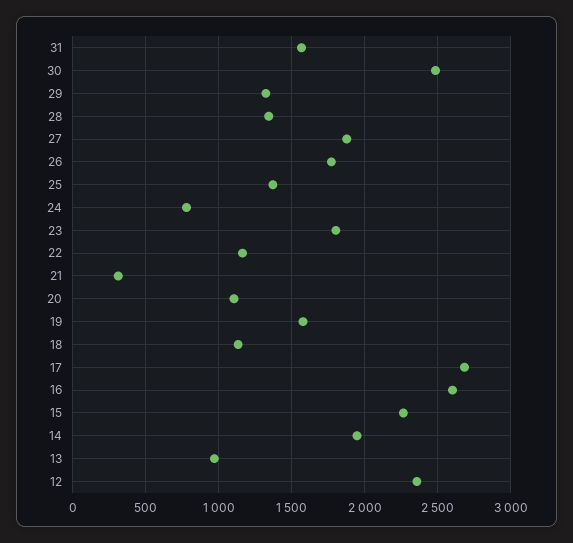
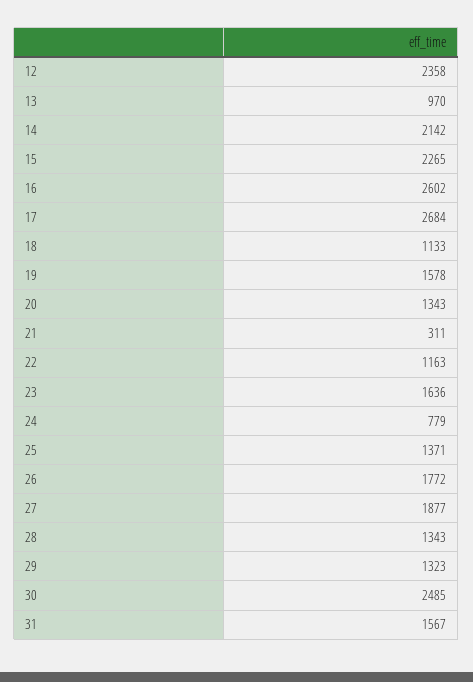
  {
    "31": 1567,
    "30": 2485,
    "29": 1323,
    "28": 1343,
    "27": 1877,
    "26": 1772,
    "25": 1371,
    "24": 779,
-   "23": 1800,
+   "23": 1636,
    "22": 1163,
    "21": 311,
-   "20": 1100,
+   "20": 1343,
    "19": 1578,
    "18": 1133,
    "17": 2684,
    "16": 2602,
    "15": 2265,
-   "14": 1950,
+   "14": 2142,
    "13": 970,
    "12": 2358
  }

